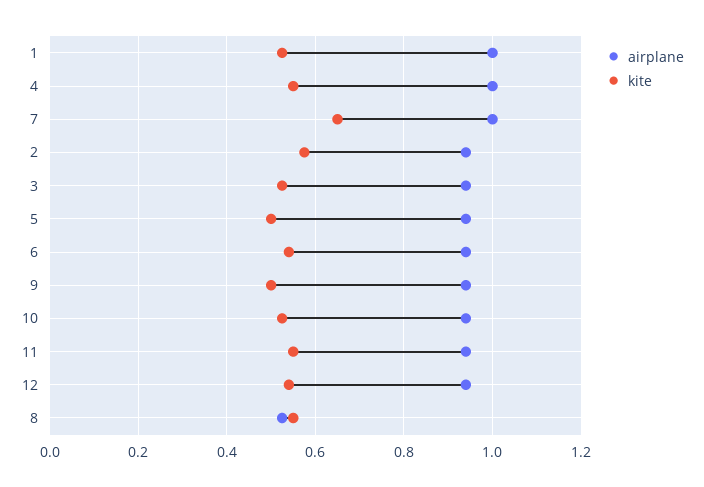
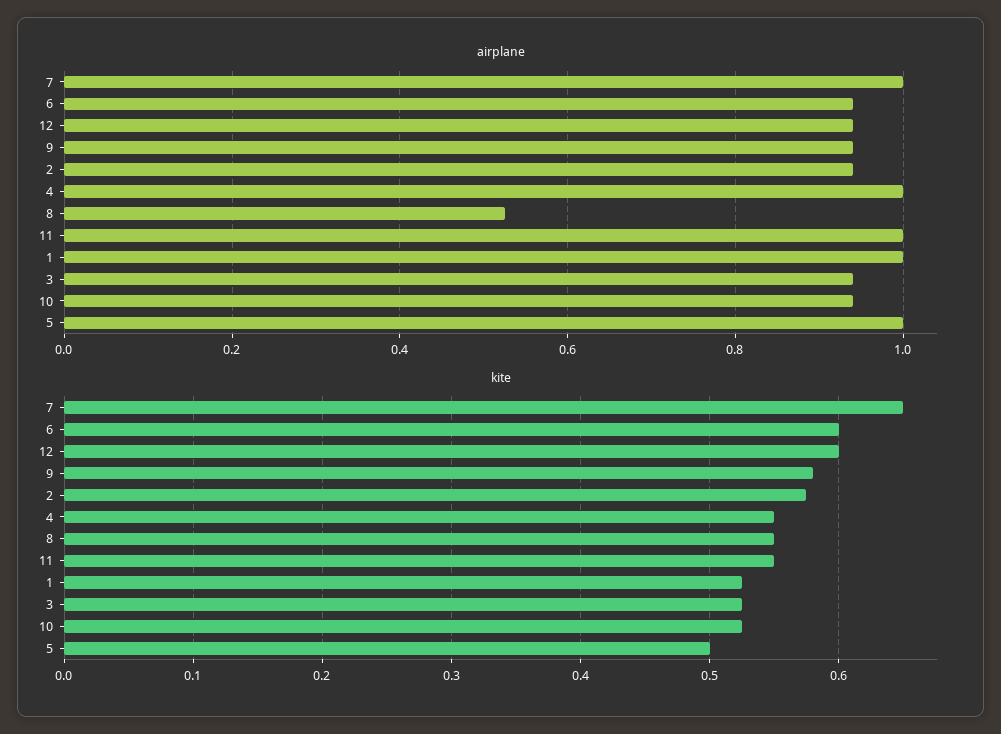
  {
    "airplane": {
      "1": 1,
      "4": 1,
      "7": 1,
      "2": 0.94,
      "3": 0.94,
-     "5": 0.94,
+     "5": 1,
      "6": 0.94,
      "9": 0.94,
      "10": 0.94,
-     "11": 0.94,
+     "11": 1,
      "12": 0.94,
      "8": 0.52
    },
    "kite": {
      "1": 0.53,
      "4": 0.55,
      "7": 0.65,
      "2": 0.58,
      "3": 0.53,
      "5": 0.5,
-     "6": 0.54,
+     "6": 0.6,
-     "9": 0.5,
+     "9": 0.58,
      "10": 0.53,
      "11": 0.55,
-     "12": 0.54,
+     "12": 0.6,
      "8": 0.55
    }
  }

